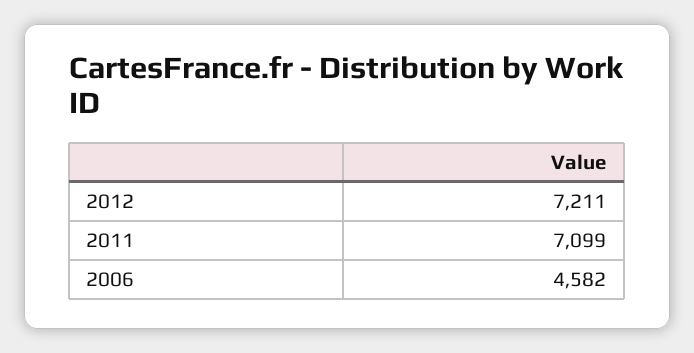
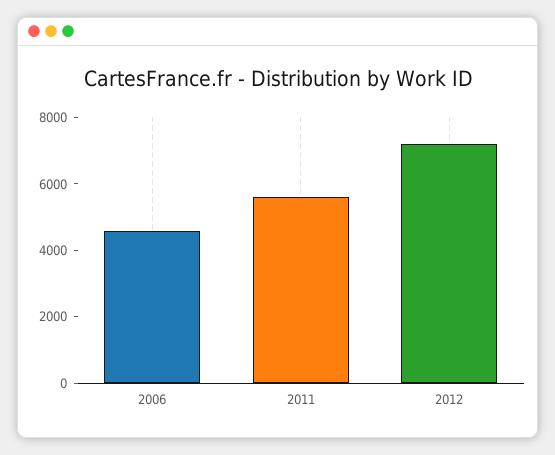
  {
    "2012": 7211,
-   "2011": 7099,
+   "2011": 5500,
    "2006": 4582
  }

